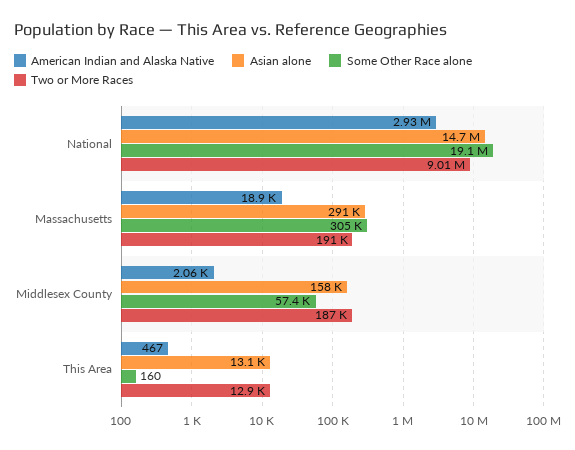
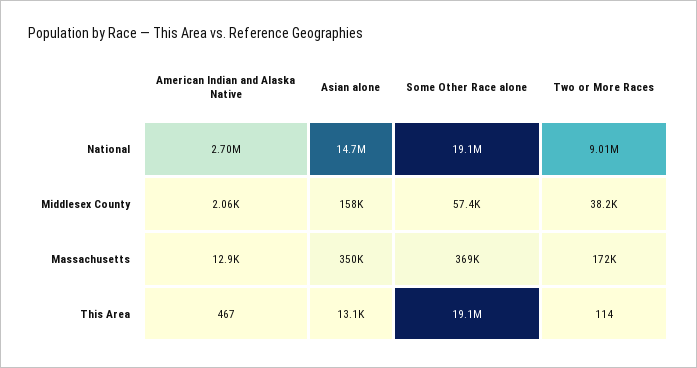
  {
    "American Indian and Alaska Native": {
-     "National": 2930000,
+     "National": 2700000,
-     "Massachusetts": 18900,
+     "Massachusetts": 12900,
      "Middlesex County": 2060,
      "This Area": 467
    },
    "Asian alone": {
      "National": 14700000,
-     "Massachusetts": 291000,
+     "Massachusetts": 350000,
      "Middlesex County": 158000,
      "This Area": 13100
    },
    "Some Other Race alone": {
      "National": 19100000,
-     "Massachusetts": 305000,
+     "Massachusetts": 369000,
      "Middlesex County": 57400,
-     "This Area": 160
+     "This Area": 19100000
    },
    "Two or More Races": {
      "National": 9010000,
-     "Massachusetts": 191000,
+     "Massachusetts": 172000,
-     "Middlesex County": 187000,
+     "Middlesex County": 38200,
-     "This Area": 12900
+     "This Area": 114
    }
  }

